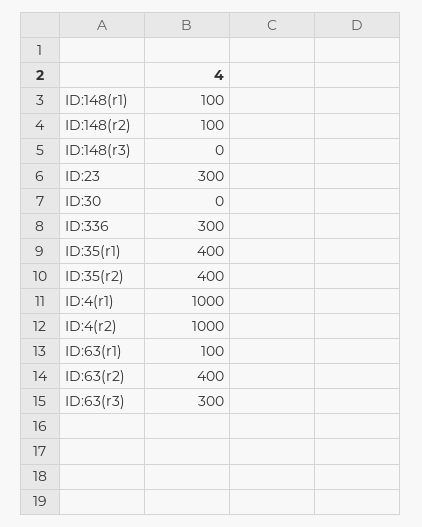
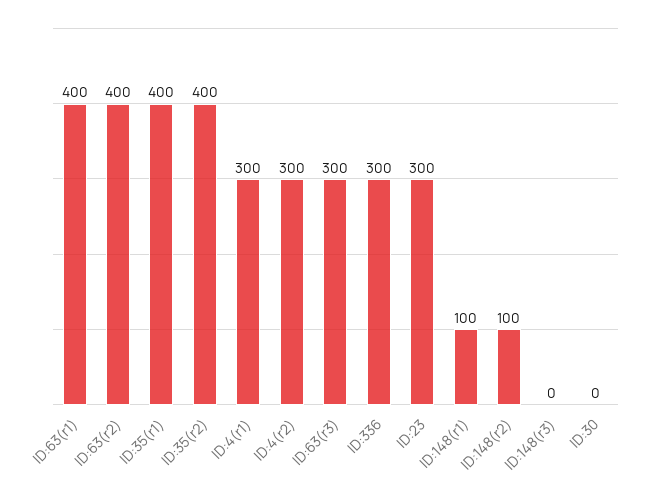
  {
    "ID:148(r1)": 100,
    "ID:148(r2)": 100,
    "ID:148(r3)": 0,
    "ID:23": 300,
    "ID:30": 0,
    "ID:336": 300,
    "ID:35(r1)": 400,
    "ID:35(r2)": 400,
-   "ID:4(r1)": 1000,
+   "ID:4(r1)": 300,
-   "ID:4(r2)": 1000,
+   "ID:4(r2)": 300,
-   "ID:63(r1)": 100,
+   "ID:63(r1)": 400,
    "ID:63(r2)": 400,
    "ID:63(r3)": 300
  }

